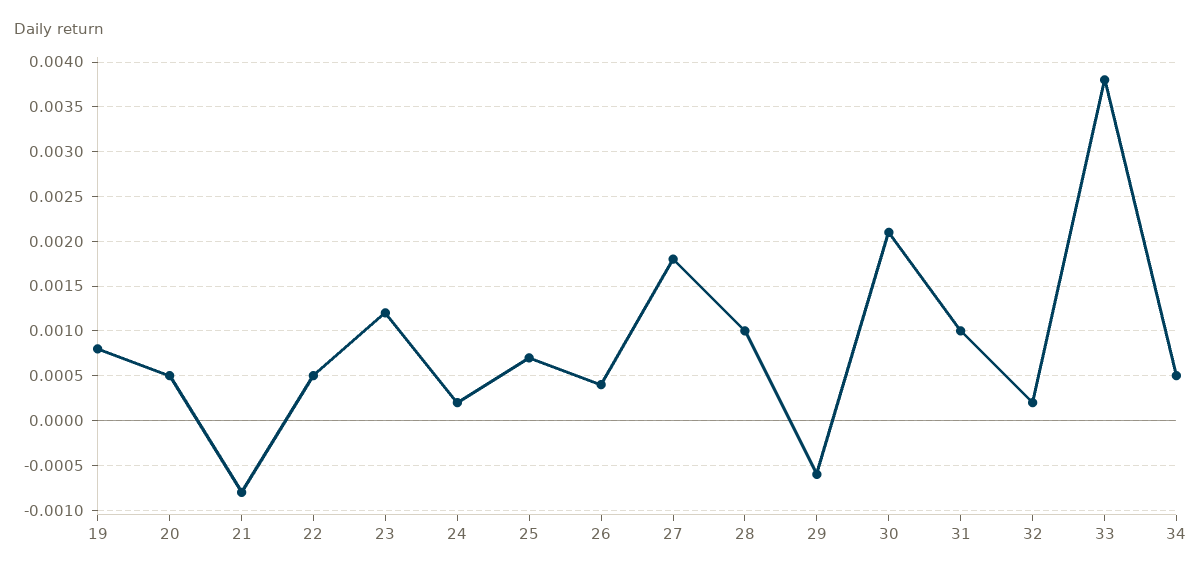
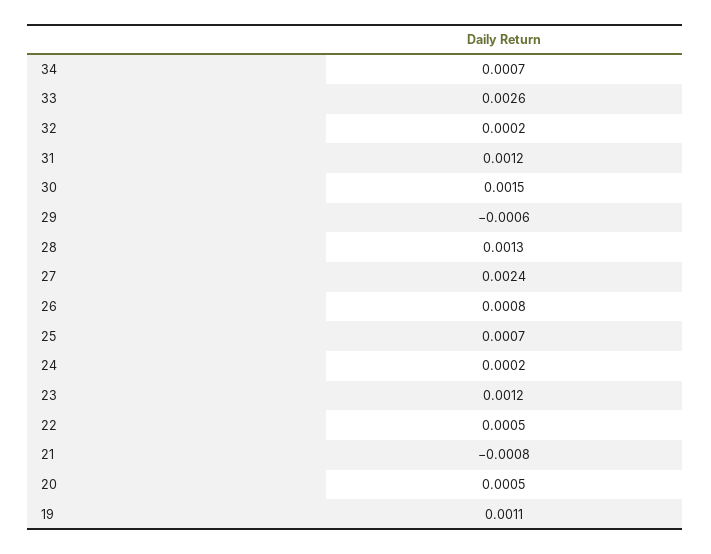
  {
-   "19": 0.0008,
+   "19": 0.0011,
    "20": 0.0005,
    "21": -0.0008,
    "22": 0.0005,
    "23": 0.0012,
    "24": 0.0002,
    "25": 0.0007,
-   "26": 0.0004,
+   "26": 0.0008,
-   "27": 0.0018,
+   "27": 0.0024,
-   "28": 0.001,
+   "28": 0.0013,
    "29": -0.0006,
-   "30": 0.0021,
+   "30": 0.0015,
-   "31": 0.001,
+   "31": 0.0012,
    "32": 0.0002,
-   "33": 0.0038,
+   "33": 0.0026,
-   "34": 0.0005
+   "34": 0.0007
  }

